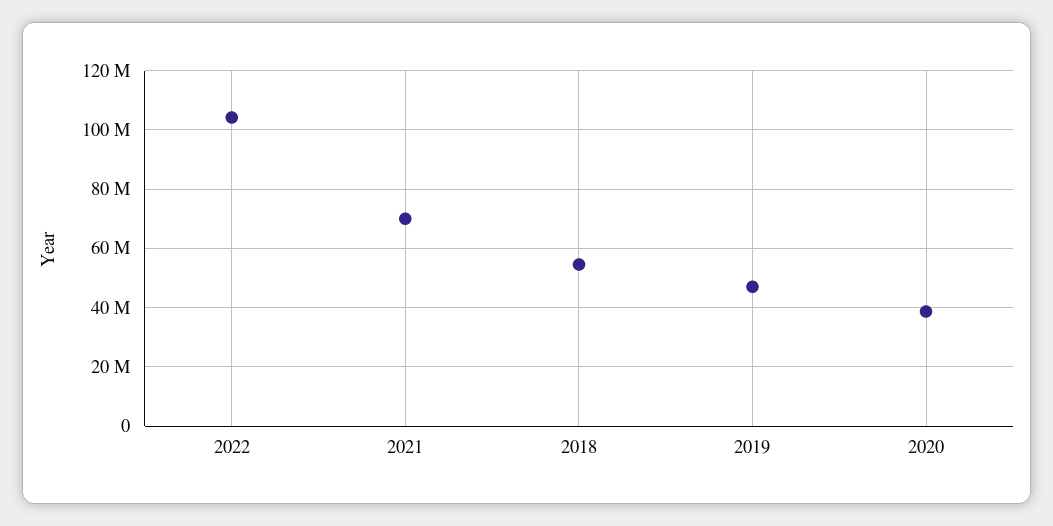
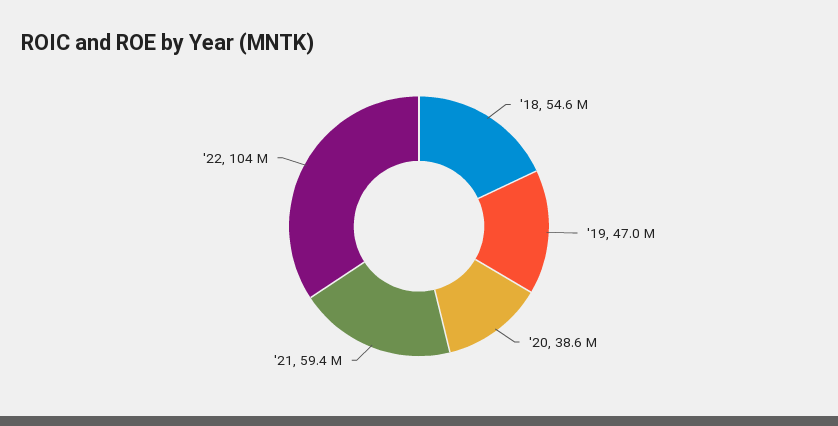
  {
    "2022": 104000000,
-   "2021": 70000000,
+   "2021": 59400000,
    "2018": 54600000,
    "2019": 47000000,
    "2020": 38600000
  }

